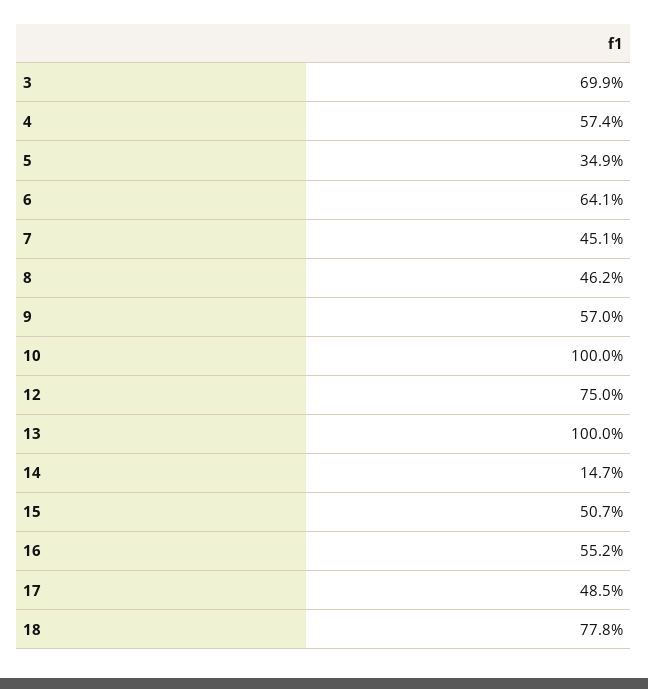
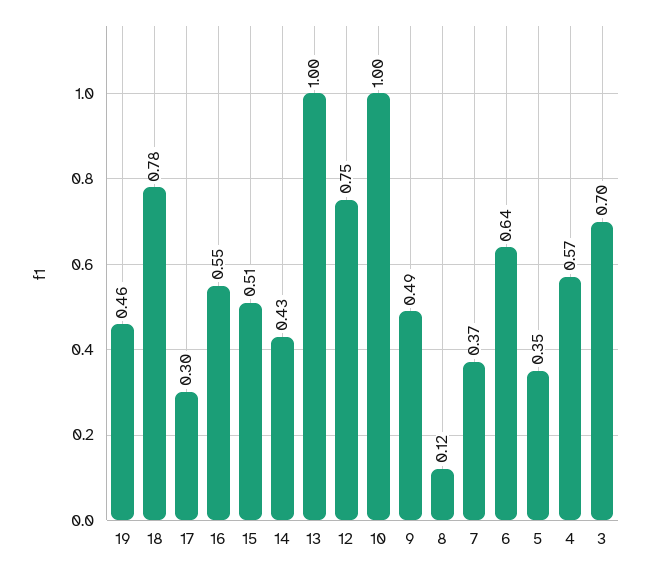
  {
    "3": 0.699,
    "4": 0.574,
    "5": 0.349,
    "6": 0.641,
-   "7": 0.451,
+   "7": 0.37,
-   "8": 0.462,
+   "8": 0.12,
-   "9": 0.57,
+   "9": 0.49,
    "10": 1,
    "12": 0.75,
    "13": 1,
-   "14": 0.147,
+   "14": 0.43,
    "15": 0.507,
    "16": 0.552,
-   "17": 0.485,
+   "17": 0.3,
-   "18": 0.778
+   "18": 0.778,
+   "19": 0.46
  }

